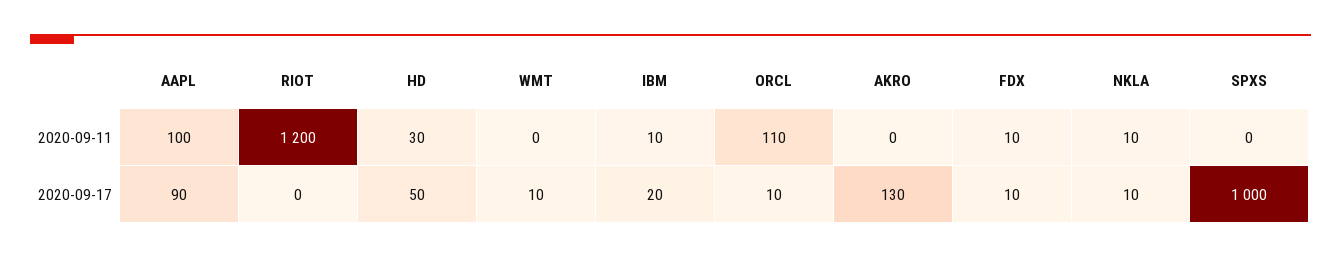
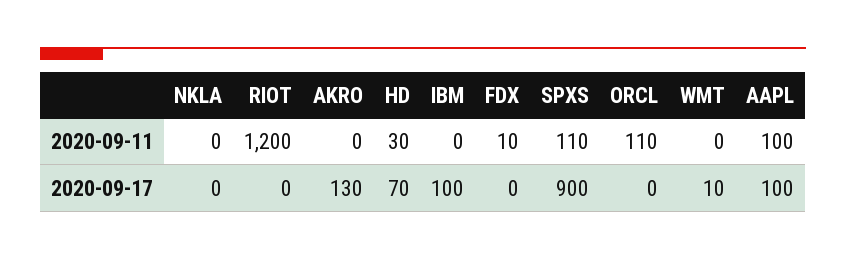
  {
    "AAPL": {
      "2020-09-11": 100,
-     "2020-09-17": 90
+     "2020-09-17": 100
    },
    "RIOT": {
      "2020-09-11": 1200,
      "2020-09-17": 0
    },
    "HD": {
      "2020-09-11": 30,
-     "2020-09-17": 50
+     "2020-09-17": 70
    },
    "WMT": {
      "2020-09-11": 0,
      "2020-09-17": 10
    },
    "IBM": {
-     "2020-09-11": 10,
+     "2020-09-11": 0,
-     "2020-09-17": 20
+     "2020-09-17": 100
    },
    "ORCL": {
      "2020-09-11": 110,
-     "2020-09-17": 10
+     "2020-09-17": 0
    },
    "AKRO": {
      "2020-09-11": 0,
      "2020-09-17": 130
    },
    "FDX": {
      "2020-09-11": 10,
-     "2020-09-17": 10
+     "2020-09-17": 0
    },
    "NKLA": {
-     "2020-09-11": 10,
+     "2020-09-11": 0,
-     "2020-09-17": 10
+     "2020-09-17": 0
    },
    "SPXS": {
-     "2020-09-11": 0,
+     "2020-09-11": 110,
-     "2020-09-17": 1000
+     "2020-09-17": 900
    }
  }

